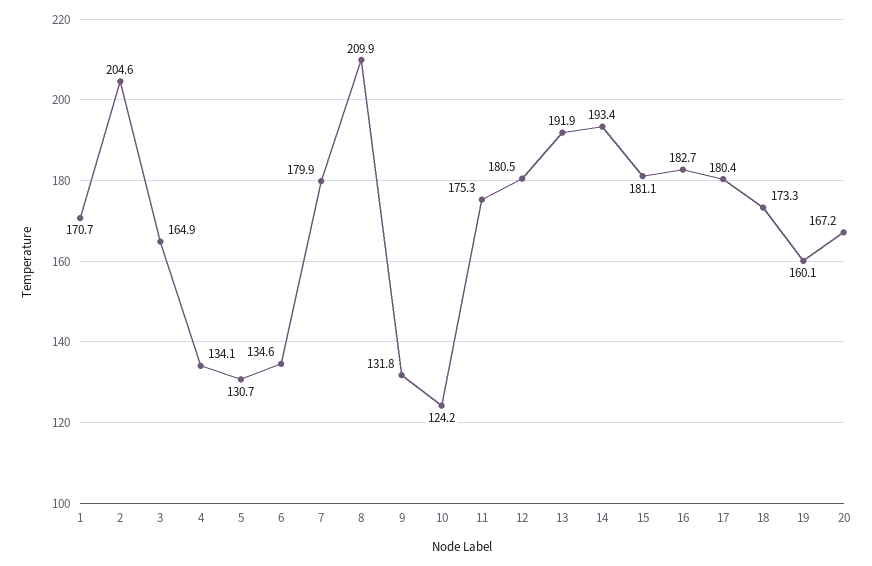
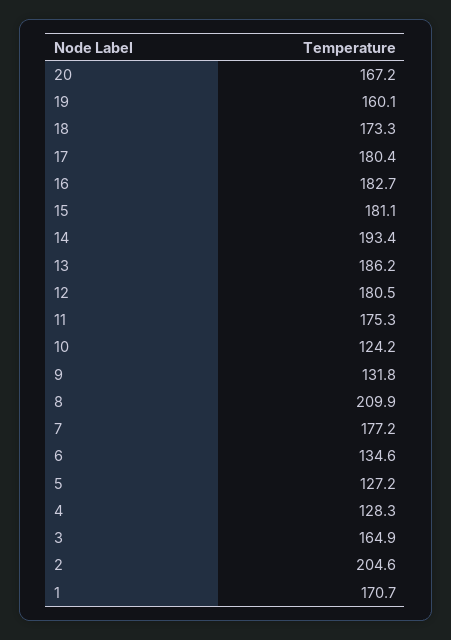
  {
    "1": 170.7,
    "2": 204.6,
    "3": 164.9,
-   "4": 134.1,
+   "4": 128.3,
-   "5": 130.7,
+   "5": 127.2,
    "6": 134.6,
-   "7": 179.9,
+   "7": 177.2,
    "8": 209.9,
    "9": 131.8,
    "10": 124.2,
    "11": 175.3,
    "12": 180.5,
-   "13": 191.9,
+   "13": 186.2,
    "14": 193.4,
    "15": 181.1,
    "16": 182.7,
    "17": 180.4,
    "18": 173.3,
    "19": 160.1,
    "20": 167.2
  }

